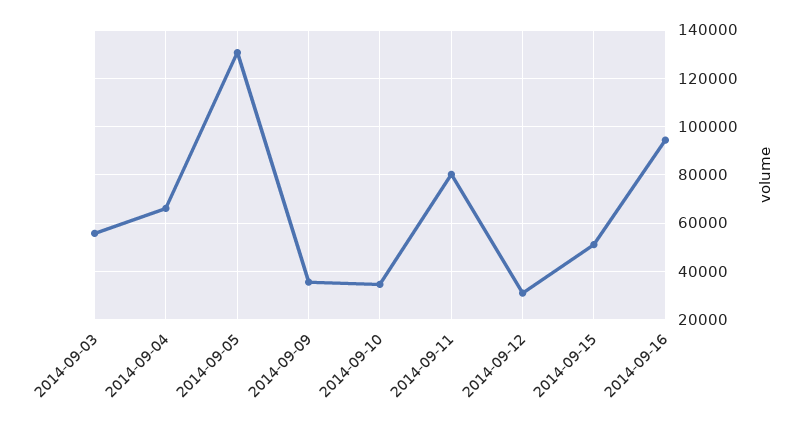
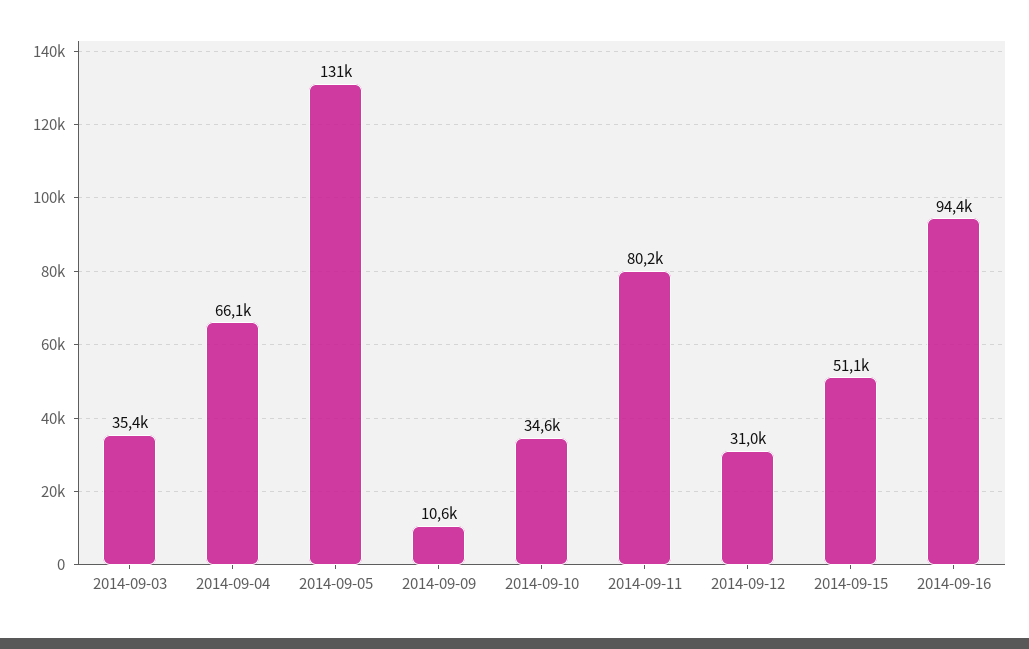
  {
-   "2014-09-03": 55000,
+   "2014-09-03": 35400,
    "2014-09-04": 66100,
    "2014-09-05": 131000,
-   "2014-09-09": 35000,
+   "2014-09-09": 10600,
    "2014-09-10": 34600,
    "2014-09-11": 80200,
    "2014-09-12": 31000,
    "2014-09-15": 51100,
    "2014-09-16": 94400
  }

